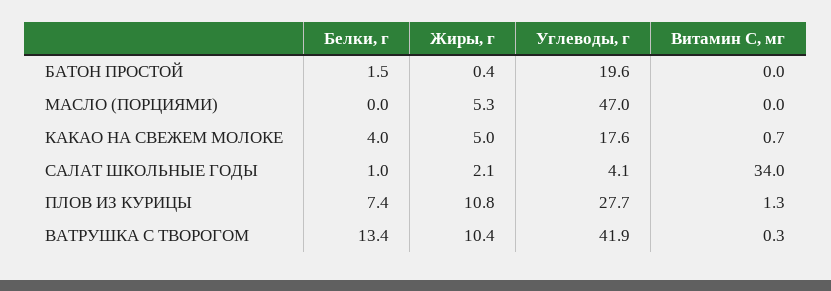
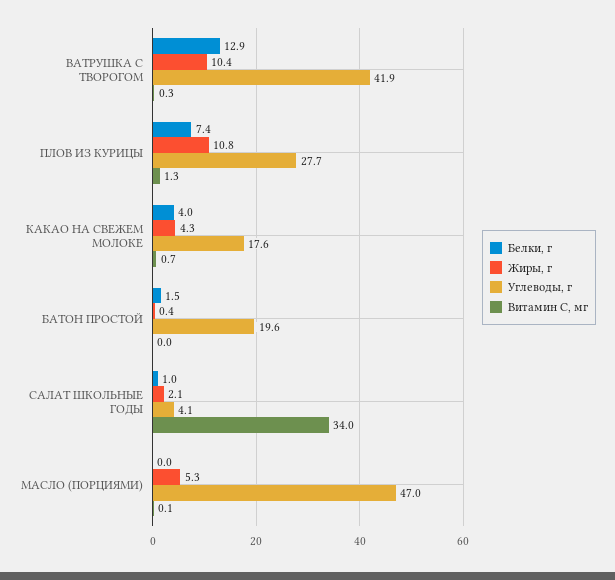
  {
    "Белки, г": {
      "БАТОН ПРОСТОЙ": 1.5,
      "МАСЛО (ПОРЦИЯМИ)": 0,
      "КАКАО НА СВЕЖЕМ МОЛОКЕ": 4,
      "САЛАТ ШКОЛЬНЫЕ ГОДЫ": 1,
      "ПЛОВ ИЗ КУРИЦЫ": 7.4,
-     "ВАТРУШКА С ТВОРОГОМ": 13.4
+     "ВАТРУШКА С ТВОРОГОМ": 12.9
    },
    "Жиры, г": {
      "БАТОН ПРОСТОЙ": 0.4,
      "МАСЛО (ПОРЦИЯМИ)": 5.3,
-     "КАКАО НА СВЕЖЕМ МОЛОКЕ": 5,
+     "КАКАО НА СВЕЖЕМ МОЛОКЕ": 4.3,
      "САЛАТ ШКОЛЬНЫЕ ГОДЫ": 2.1,
      "ПЛОВ ИЗ КУРИЦЫ": 10.8,
      "ВАТРУШКА С ТВОРОГОМ": 10.4
    },
    "Углеводы, г": {
      "БАТОН ПРОСТОЙ": 19.6,
      "МАСЛО (ПОРЦИЯМИ)": 47,
      "КАКАО НА СВЕЖЕМ МОЛОКЕ": 17.6,
      "САЛАТ ШКОЛЬНЫЕ ГОДЫ": 4.1,
      "ПЛОВ ИЗ КУРИЦЫ": 27.7,
      "ВАТРУШКА С ТВОРОГОМ": 41.9
    },
    "Витамин С, мг": {
      "БАТОН ПРОСТОЙ": 0,
-     "МАСЛО (ПОРЦИЯМИ)": 0,
+     "МАСЛО (ПОРЦИЯМИ)": 0.1,
      "КАКАО НА СВЕЖЕМ МОЛОКЕ": 0.7,
      "САЛАТ ШКОЛЬНЫЕ ГОДЫ": 34,
      "ПЛОВ ИЗ КУРИЦЫ": 1.3,
      "ВАТРУШКА С ТВОРОГОМ": 0.3
    }
  }

